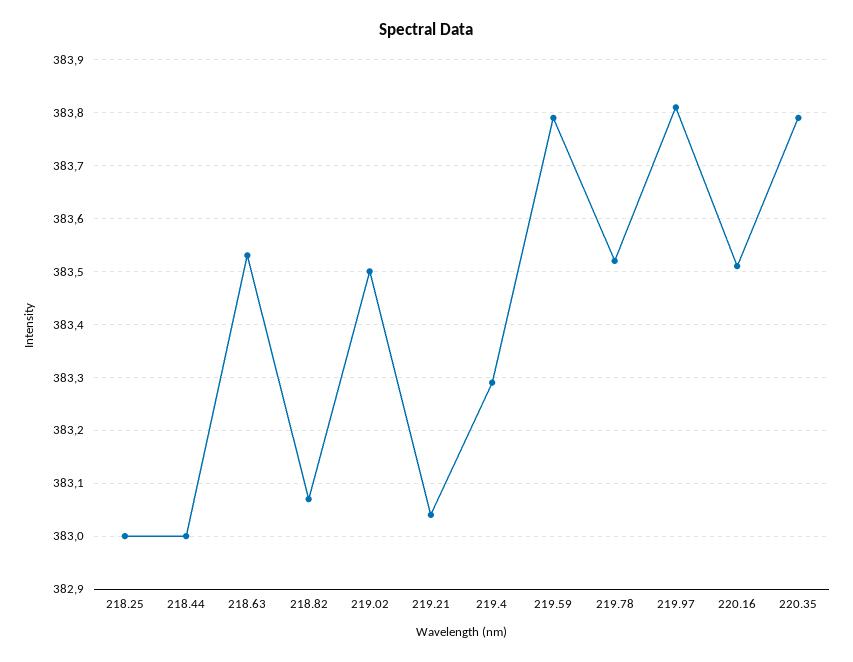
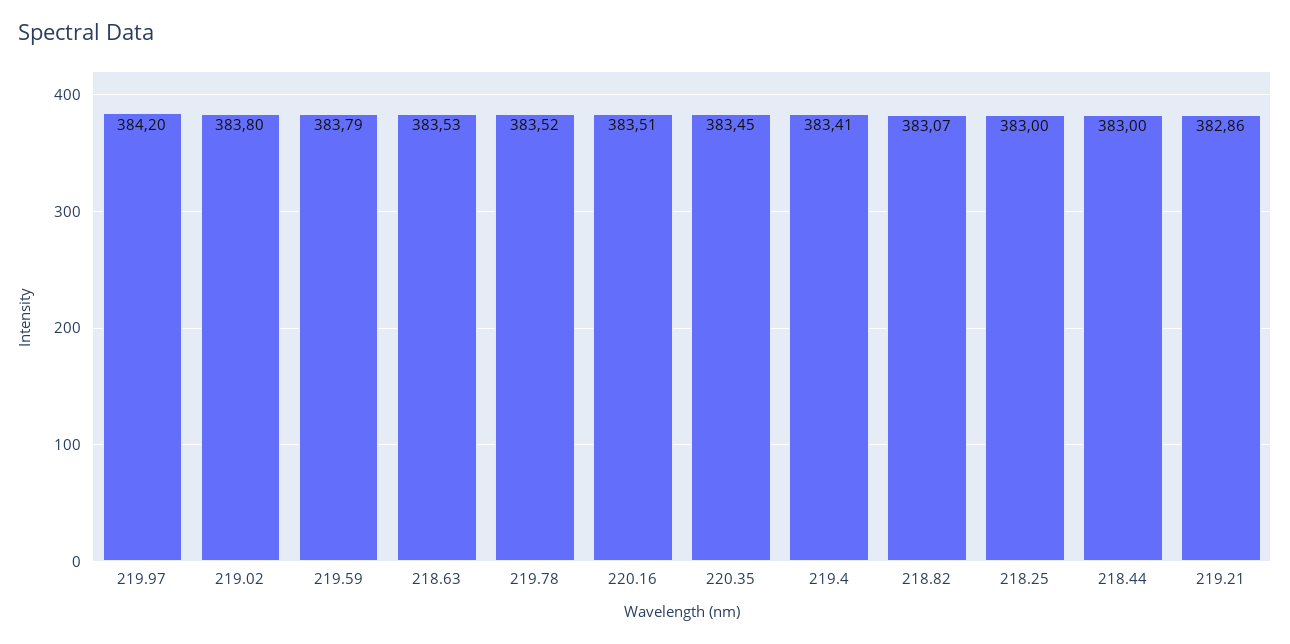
  {
    "218.25": 383,
    "218.44": 383,
    "218.63": 383.53,
    "218.82": 383.07,
-   "219.02": 383.5,
+   "219.02": 383.8,
-   "219.21": 383.05,
+   "219.21": 382.86,
-   "219.4": 383.3,
+   "219.4": 383.41,
    "219.59": 383.79,
    "219.78": 383.52,
-   "219.97": 383.8,
+   "219.97": 384.2,
    "220.16": 383.51,
-   "220.35": 383.8
+   "220.35": 383.45
  }

